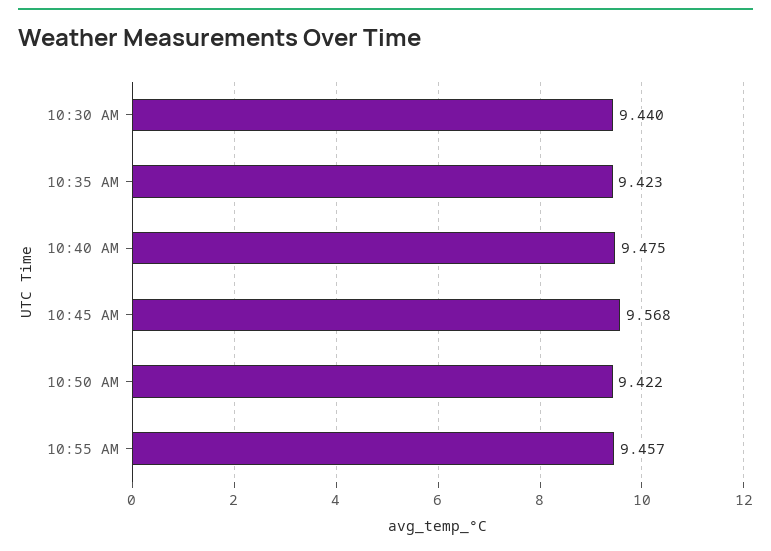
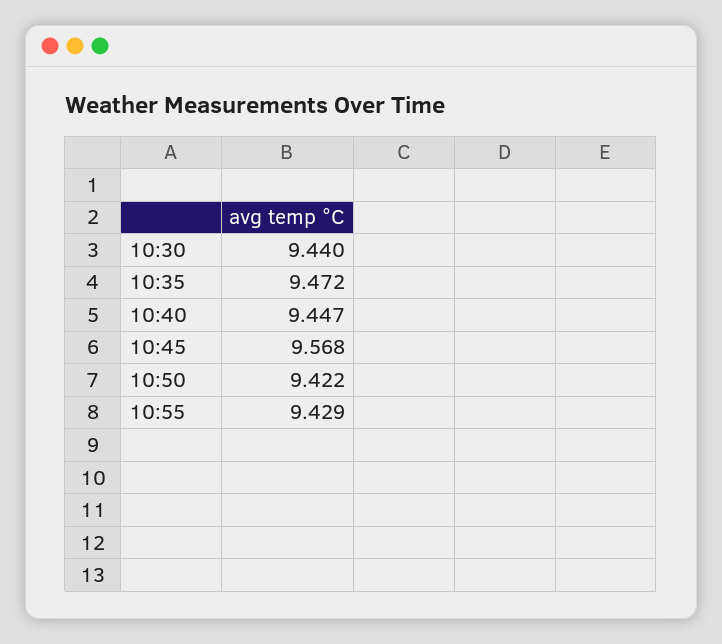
  {
    "10:30 AM": 9.44,
-   "10:35 AM": 9.423,
+   "10:35 AM": 9.472,
-   "10:40 AM": 9.475,
+   "10:40 AM": 9.447,
    "10:45 AM": 9.568,
    "10:50 AM": 9.422,
-   "10:55 AM": 9.457
+   "10:55 AM": 9.429
  }

